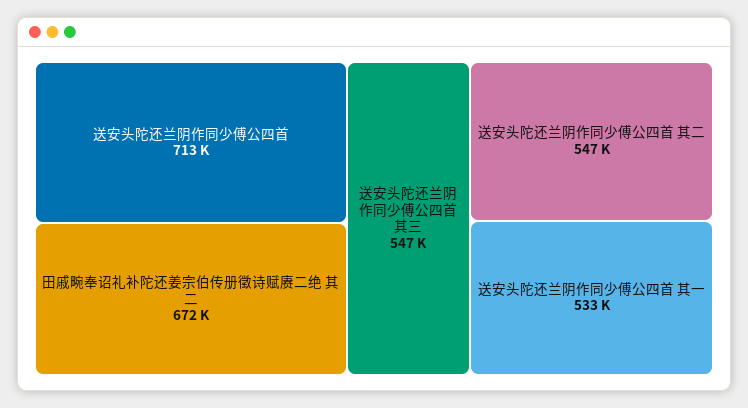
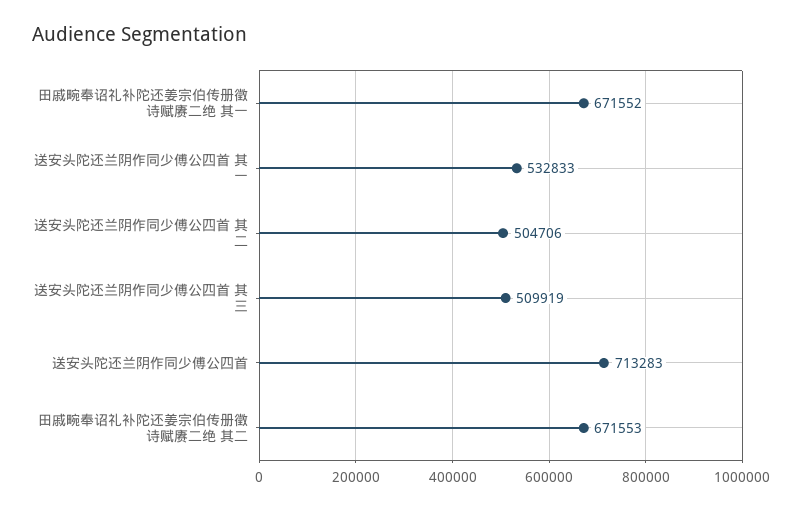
  {
    "送安头陀还兰阴作同少傅公四首": 713283,
    "田戚畹奉诏礼补陀还姜宗伯传册徵诗赋赓二绝 其二": 671553,
-   "送安头陀还兰阴作同少傅公四首 其三": 547000,
+   "送安头陀还兰阴作同少傅公四首 其三": 509919,
-   "送安头陀还兰阴作同少傅公四首 其二": 547000,
+   "送安头陀还兰阴作同少傅公四首 其二": 504706,
-   "送安头陀还兰阴作同少傅公四首 其一": 532833
+   "送安头陀还兰阴作同少傅公四首 其一": 532833,
+   "田戚畹奉诏礼补陀还姜宗伯传册徵诗赋赓二绝 其一": 671552
  }

